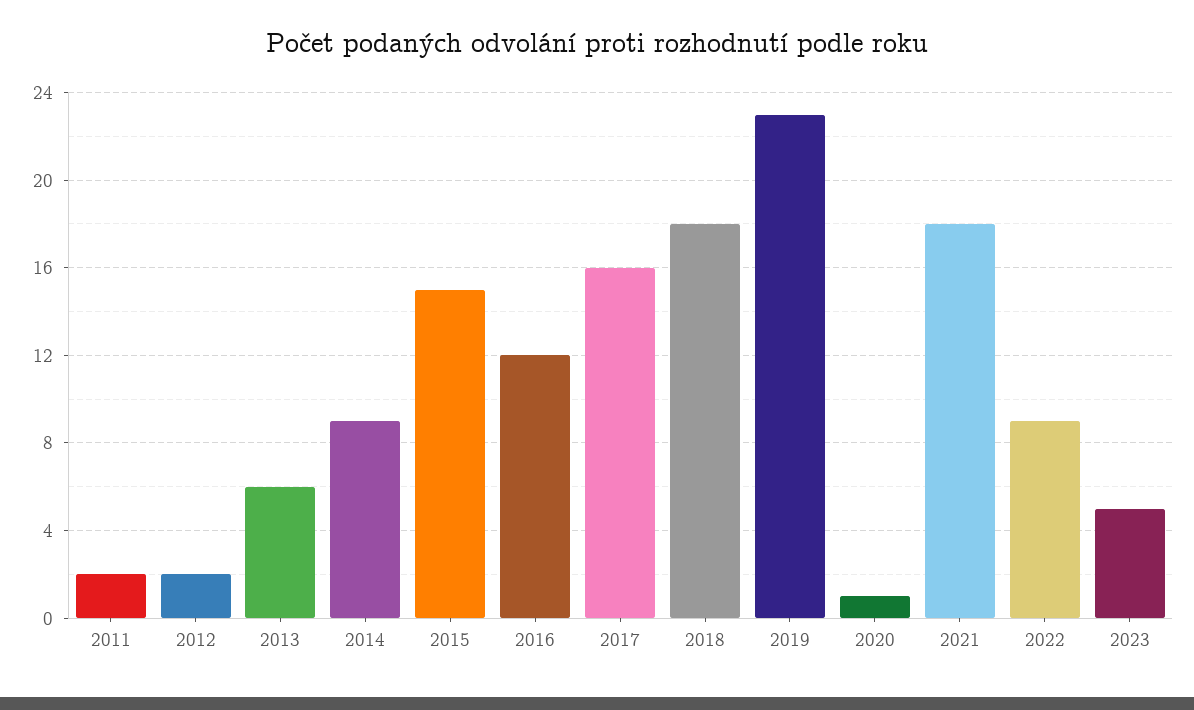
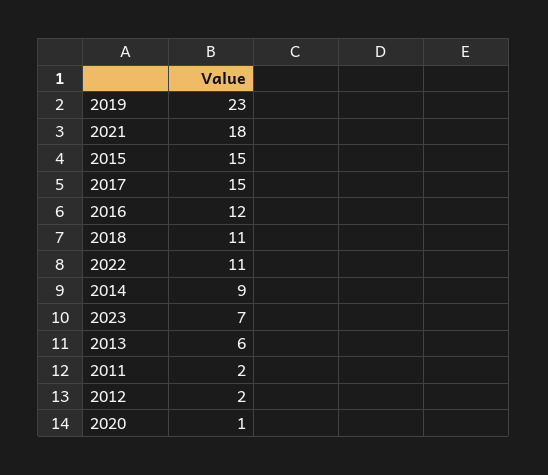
  {
    "2011": 2,
    "2012": 2,
    "2013": 6,
    "2014": 9,
    "2015": 15,
    "2016": 12,
-   "2017": 16,
+   "2017": 15,
-   "2018": 18,
+   "2018": 11,
    "2019": 23,
    "2020": 1,
    "2021": 18,
-   "2022": 9,
+   "2022": 11,
-   "2023": 5
+   "2023": 7
  }

